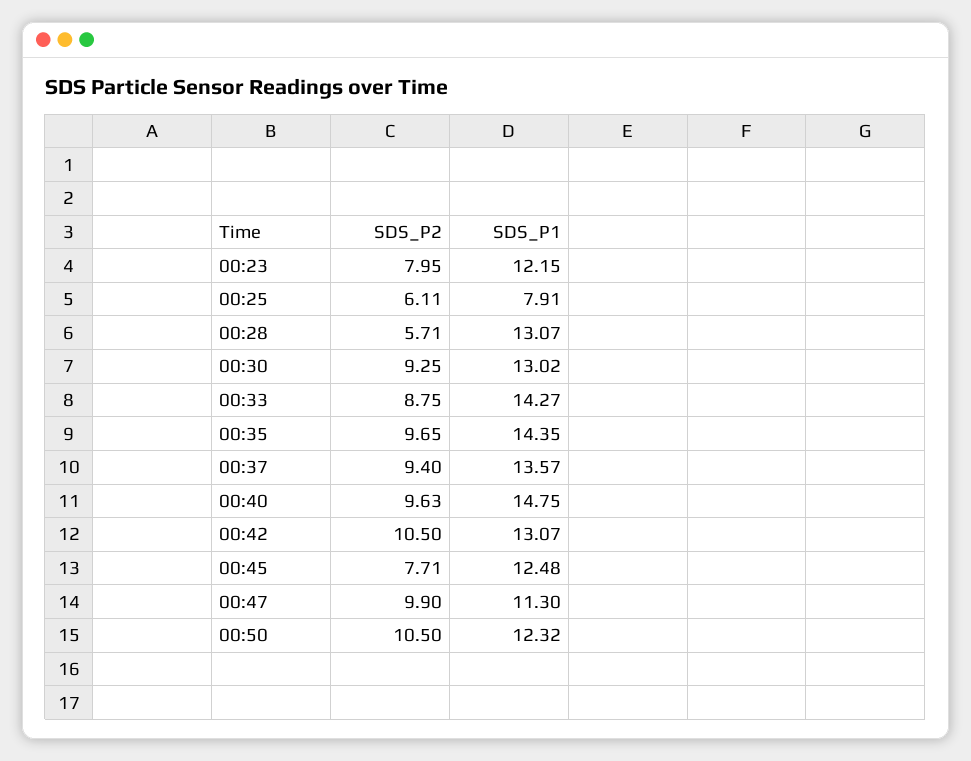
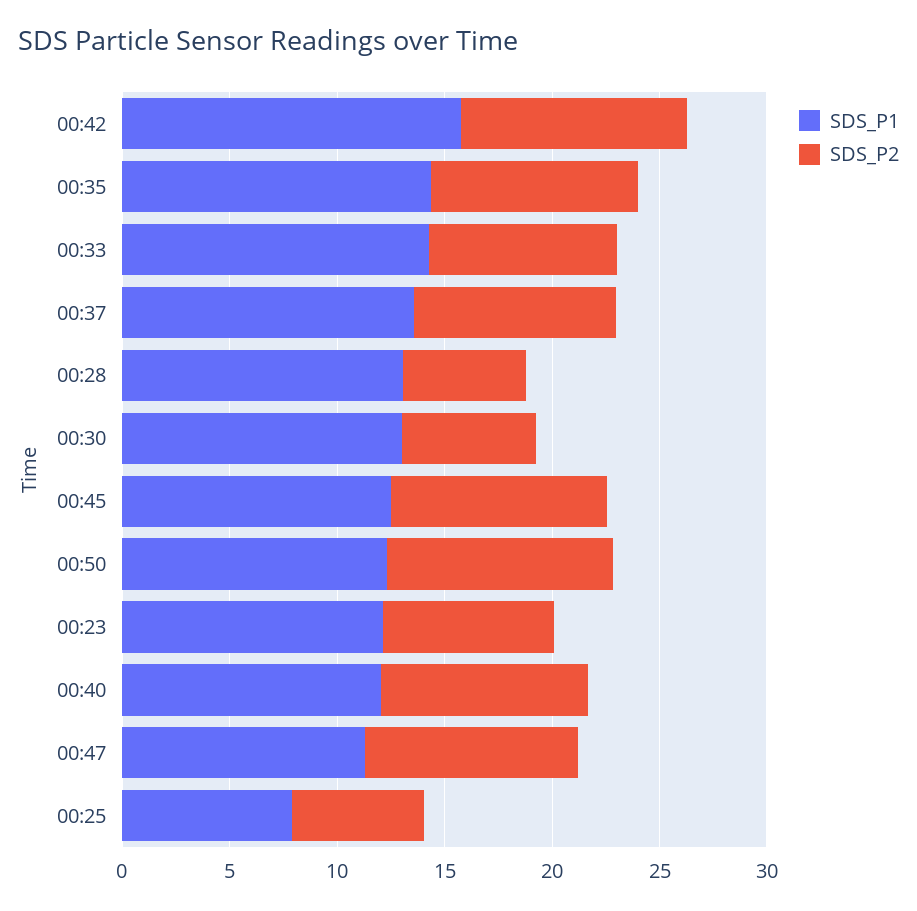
  {
    "SDS_P2": {
      "00:23": 7.95,
      "00:25": 6.11,
      "00:28": 5.71,
-     "00:30": 9.25,
+     "00:30": 6,
      "00:33": 8.75,
      "00:35": 9.65,
      "00:37": 9.4,
      "00:40": 9.63,
      "00:42": 10.5,
-     "00:45": 7.71,
+     "00:45": 10,
      "00:47": 9.9,
      "00:50": 10.5
    },
    "SDS_P1": {
      "00:23": 12.15,
      "00:25": 7.91,
      "00:28": 13.07,
      "00:30": 13.02,
      "00:33": 14.27,
      "00:35": 14.35,
      "00:37": 13.57,
-     "00:40": 14.75,
+     "00:40": 12,
-     "00:42": 13.07,
+     "00:42": 16,
      "00:45": 12.48,
      "00:47": 11.3,
      "00:50": 12.32
    }
  }

